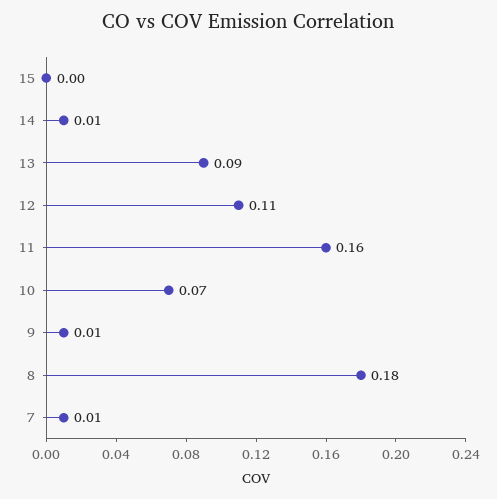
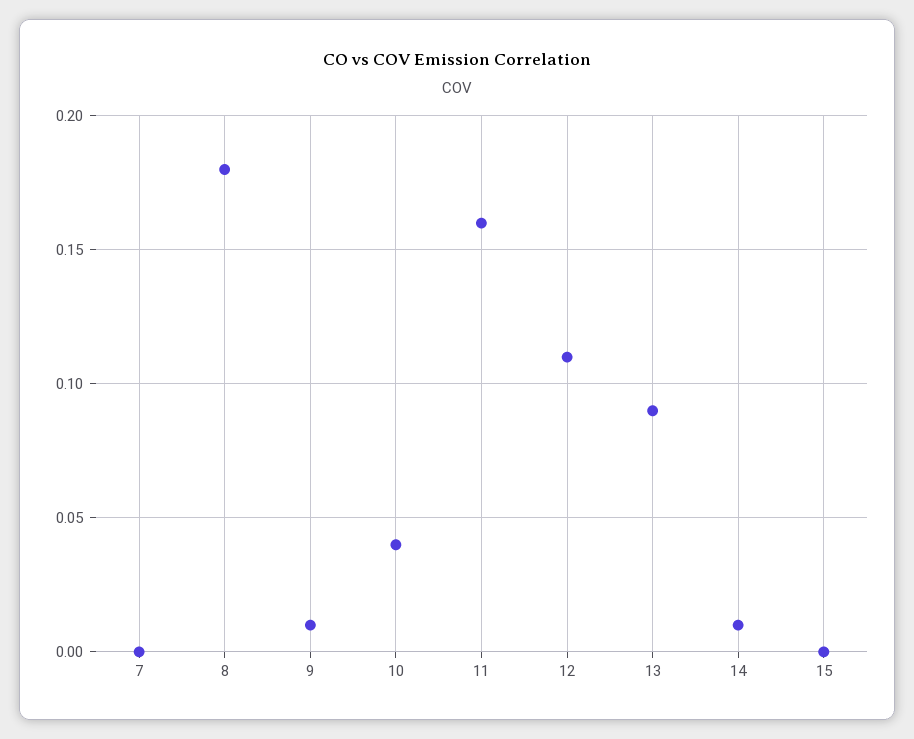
  {
    "15": 0,
    "14": 0.01,
    "13": 0.09,
    "12": 0.11,
    "11": 0.16,
-   "10": 0.07,
+   "10": 0.04,
    "9": 0.01,
    "8": 0.18,
-   "7": 0.01
+   "7": 0
  }

